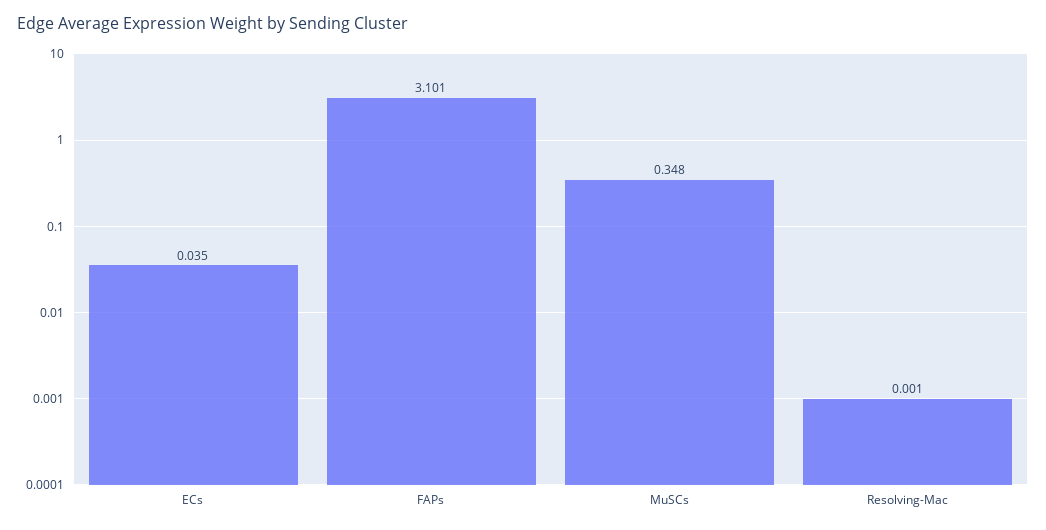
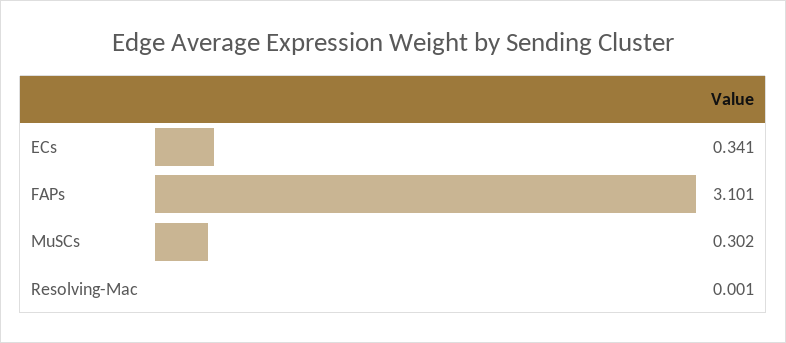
  {
-   "ECs": 0.035,
+   "ECs": 0.341,
    "FAPs": 3.101,
-   "MuSCs": 0.348,
+   "MuSCs": 0.302,
    "Resolving-Mac": 0.001
  }

